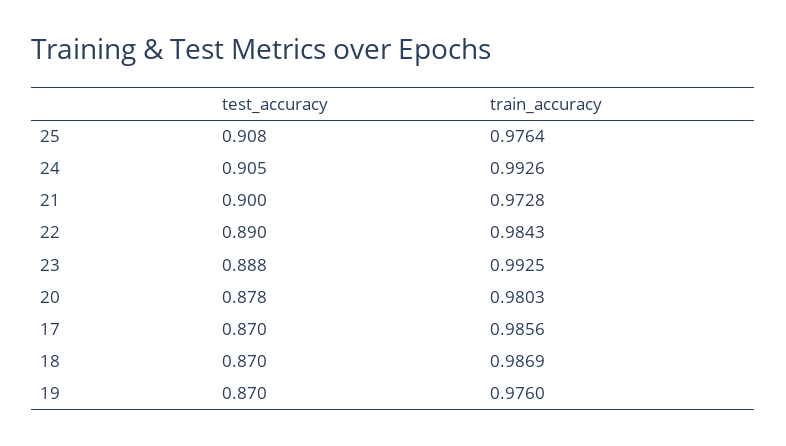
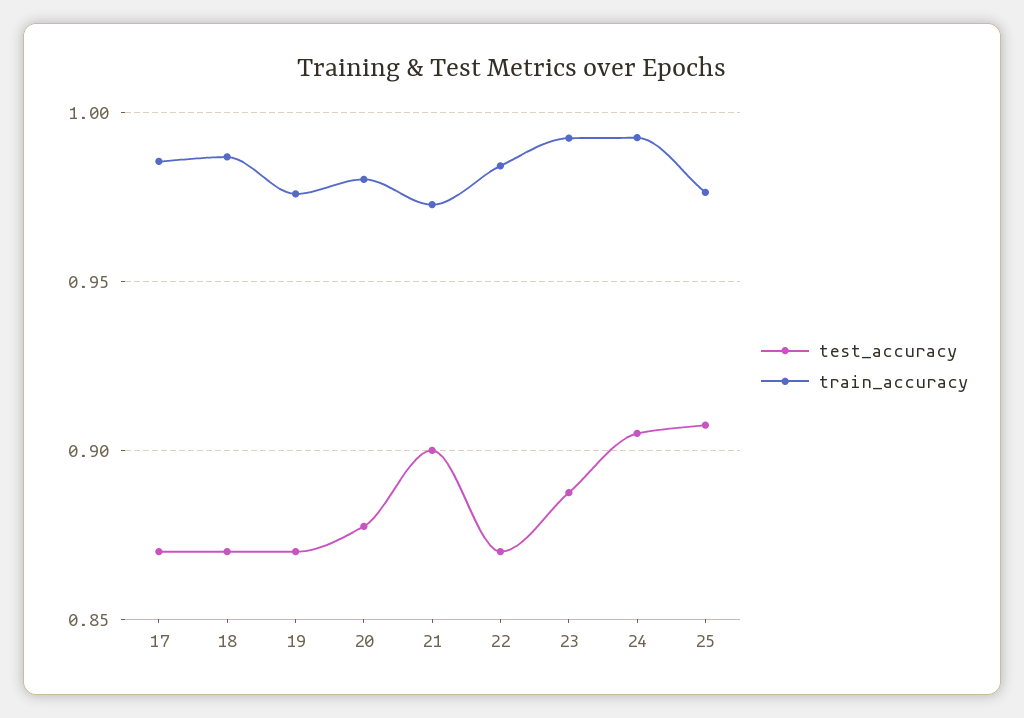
  {
    "test_accuracy": {
      "25": 0.908,
      "24": 0.905,
      "21": 0.9,
-     "22": 0.89,
+     "22": 0.87,
      "23": 0.888,
      "20": 0.878,
      "17": 0.87,
      "18": 0.87,
      "19": 0.87
    },
    "train_accuracy": {
      "25": 0.9764,
      "24": 0.9926,
      "21": 0.9728,
      "22": 0.9843,
      "23": 0.9925,
      "20": 0.9803,
      "17": 0.9856,
      "18": 0.9869,
      "19": 0.976
    }
  }

